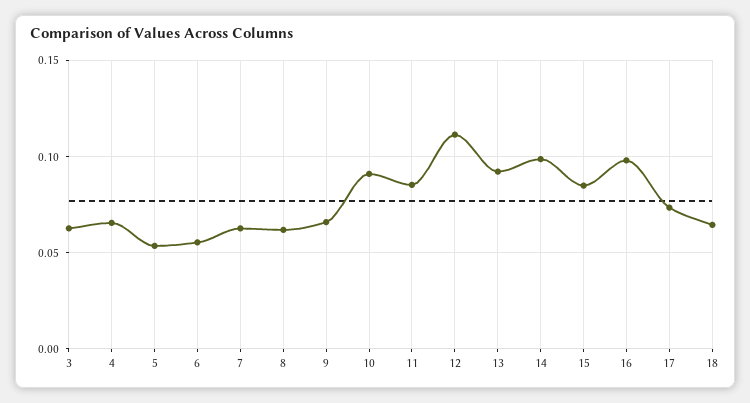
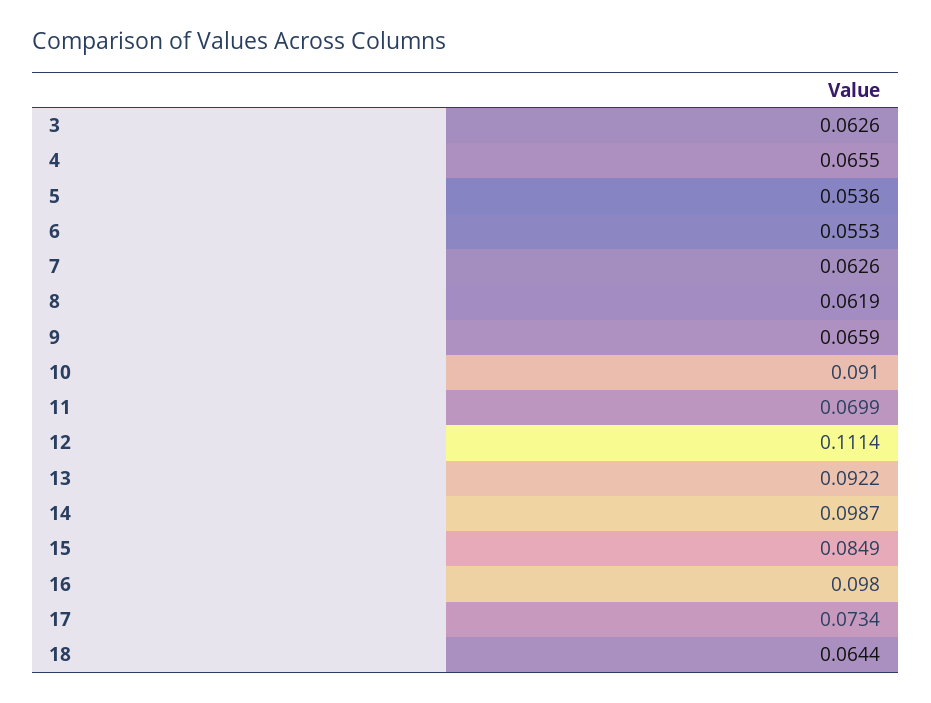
  {
    "3": 0.0626,
    "4": 0.0655,
    "5": 0.0536,
    "6": 0.0553,
    "7": 0.0626,
    "8": 0.0619,
    "9": 0.0659,
    "10": 0.091,
-   "11": 0.085,
+   "11": 0.0699,
    "12": 0.1114,
    "13": 0.0922,
    "14": 0.0987,
    "15": 0.0849,
    "16": 0.098,
    "17": 0.0734,
    "18": 0.0644
  }

